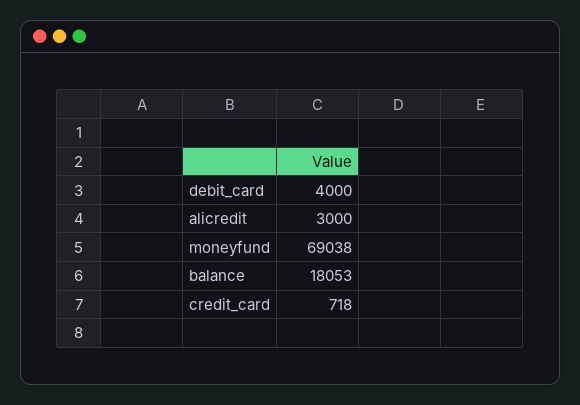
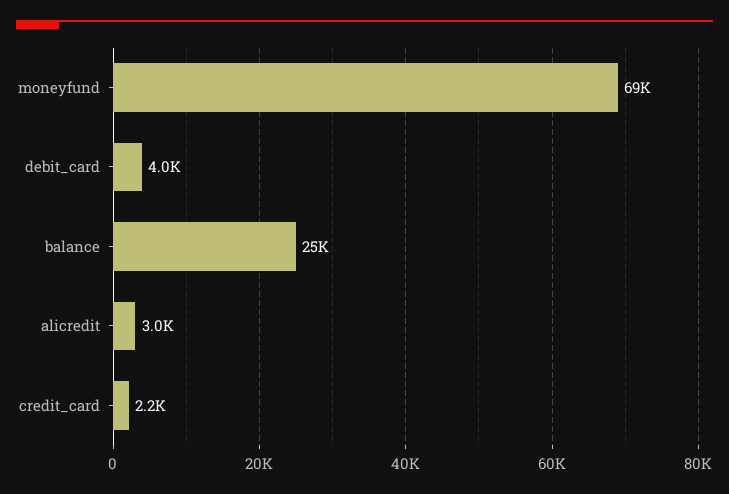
  {
    "debit_card": 4000,
    "alicredit": 3000,
    "moneyfund": 69038,
-   "balance": 18053,
+   "balance": 25000,
-   "credit_card": 718
+   "credit_card": 2200
  }

